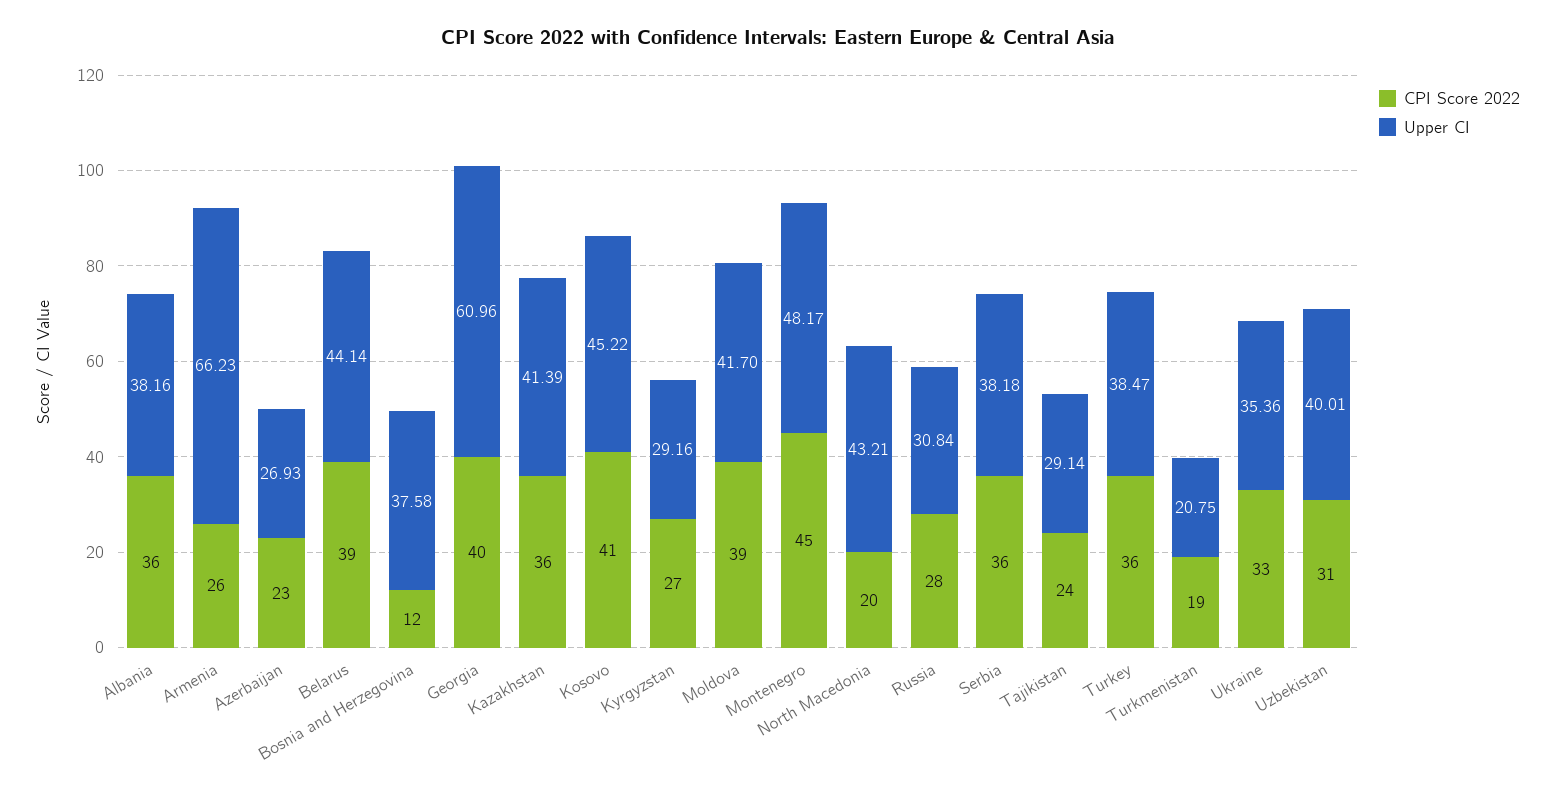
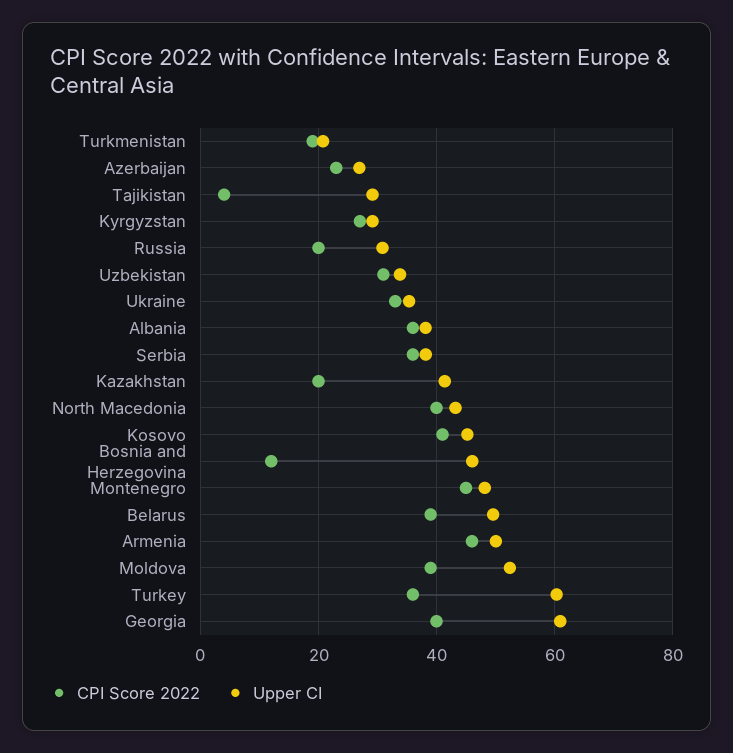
  {
    "CPI Score 2022": {
      "Albania": 36,
-     "Armenia": 26,
+     "Armenia": 46,
      "Azerbaijan": 23,
      "Belarus": 39,
      "Bosnia and Herzegovina": 12,
      "Georgia": 40,
-     "Kazakhstan": 36,
+     "Kazakhstan": 20,
      "Kosovo": 41,
      "Kyrgyzstan": 27,
      "Moldova": 39,
      "Montenegro": 45,
-     "North Macedonia": 20,
+     "North Macedonia": 40,
-     "Russia": 28,
+     "Russia": 20,
      "Serbia": 36,
-     "Tajikistan": 24,
+     "Tajikistan": 4,
      "Turkey": 36,
      "Turkmenistan": 19,
      "Ukraine": 33,
      "Uzbekistan": 31
    },
    "Upper CI": {
      "Albania": 38.16,
-     "Armenia": 66.23,
+     "Armenia": 50,
      "Azerbaijan": 26.93,
-     "Belarus": 44.14,
+     "Belarus": 50,
-     "Bosnia and Herzegovina": 37.58,
+     "Bosnia and Herzegovina": 46,
      "Georgia": 60.96,
      "Kazakhstan": 41.39,
      "Kosovo": 45.22,
      "Kyrgyzstan": 29.16,
-     "Moldova": 41.7,
+     "Moldova": 52,
      "Montenegro": 48.17,
      "North Macedonia": 43.21,
      "Russia": 30.84,
      "Serbia": 38.18,
      "Tajikistan": 29.14,
-     "Turkey": 38.47,
+     "Turkey": 60,
      "Turkmenistan": 20.75,
      "Ukraine": 35.36,
-     "Uzbekistan": 40.01
+     "Uzbekistan": 34
    }
  }

